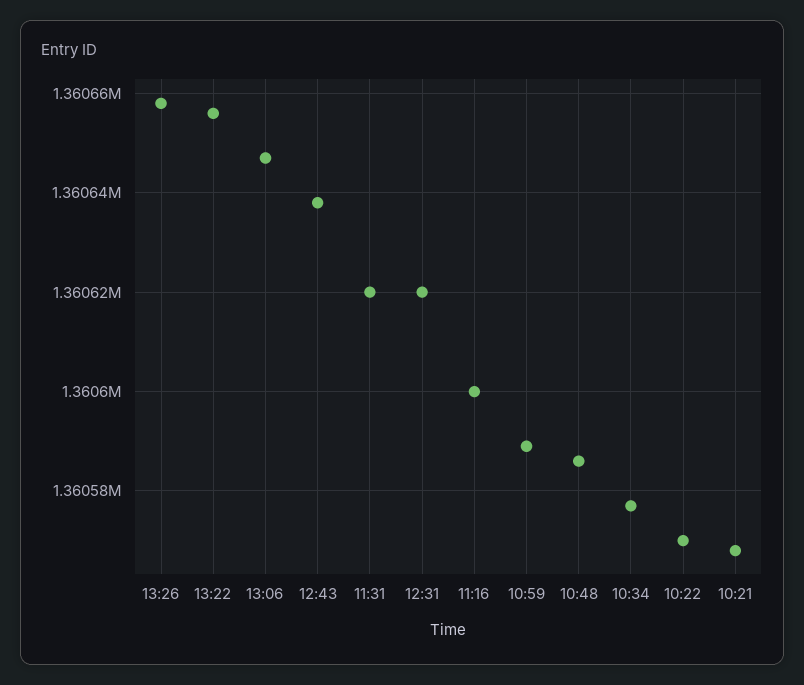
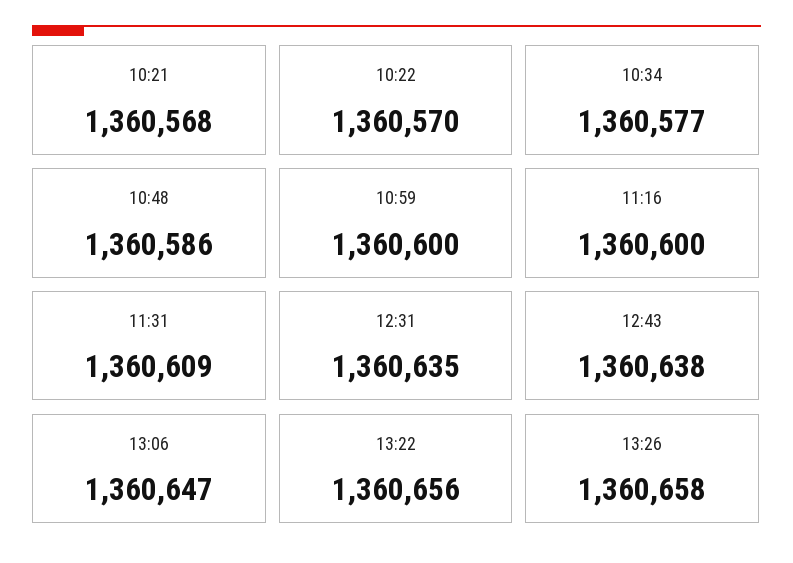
  {
    "13:26": 1360658,
    "13:22": 1360656,
    "13:06": 1360647,
    "12:43": 1360638,
-   "11:31": 1360620,
+   "11:31": 1360609,
-   "12:31": 1360620,
+   "12:31": 1360635,
    "11:16": 1360600,
-   "10:59": 1360590,
+   "10:59": 1360600,
    "10:48": 1360586,
    "10:34": 1360577,
    "10:22": 1360570,
    "10:21": 1360568
  }

